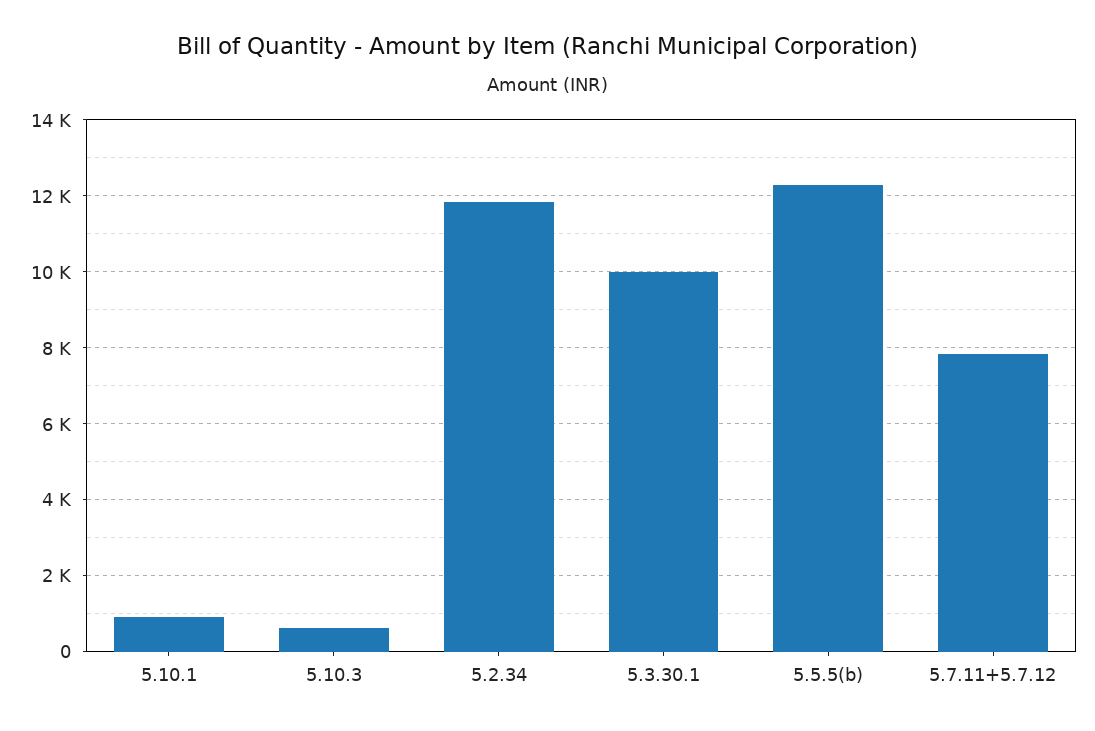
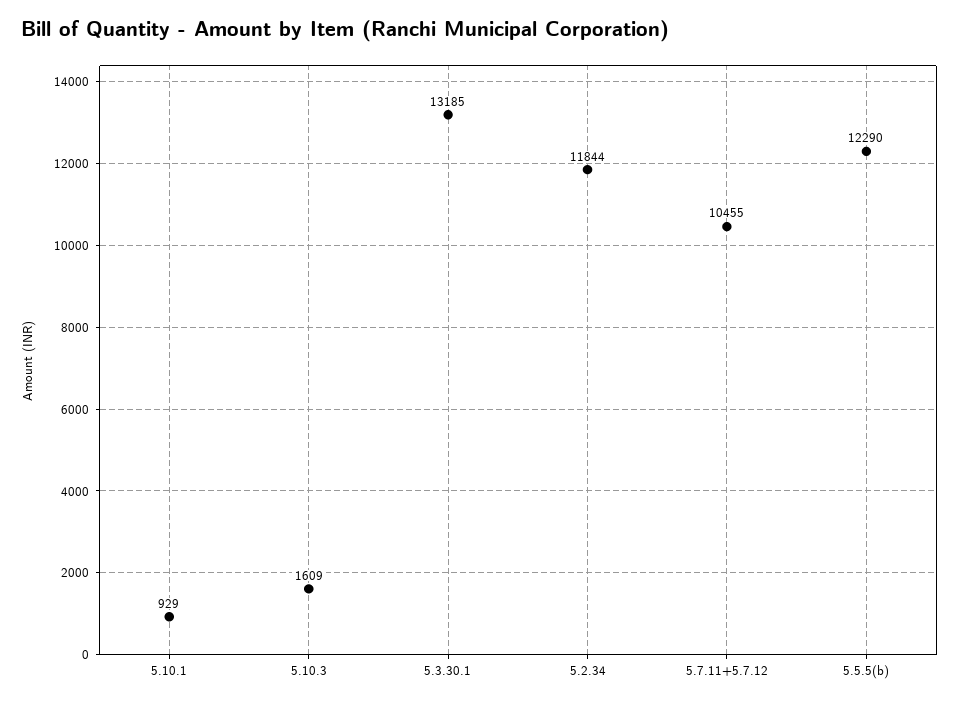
  {
    "5.10.1": 929,
-   "5.10.3": 600,
+   "5.10.3": 1609,
    "5.2.34": 11844,
-   "5.3.30.1": 10000,
+   "5.3.30.1": 13185,
    "5.5.5(b)": 12290,
-   "5.7.11+5.7.12": 7800
+   "5.7.11+5.7.12": 10455
  }

